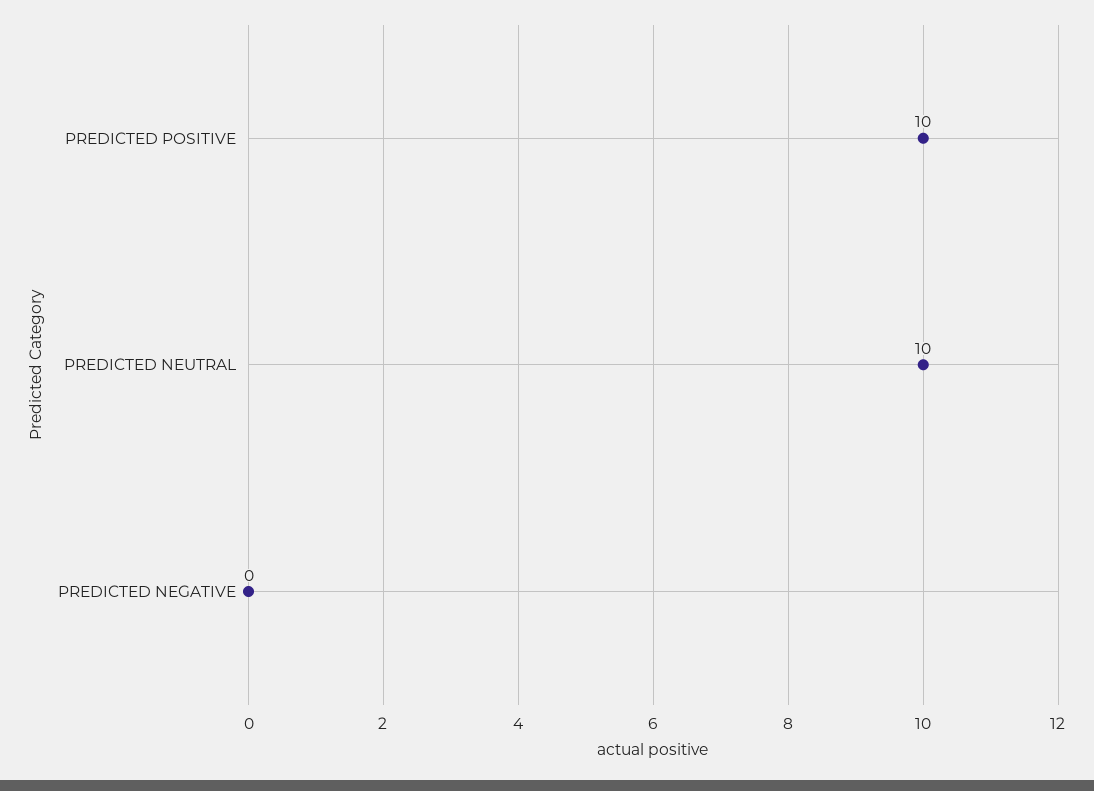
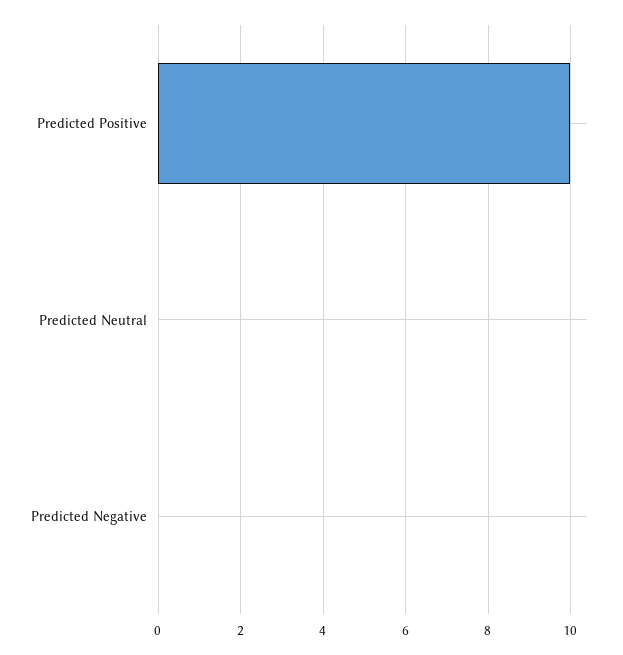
  {
    "PREDICTED POSITIVE": 10,
-   "PREDICTED NEUTRAL": 10,
+   "PREDICTED NEUTRAL": 0,
    "PREDICTED NEGATIVE": 0
  }

